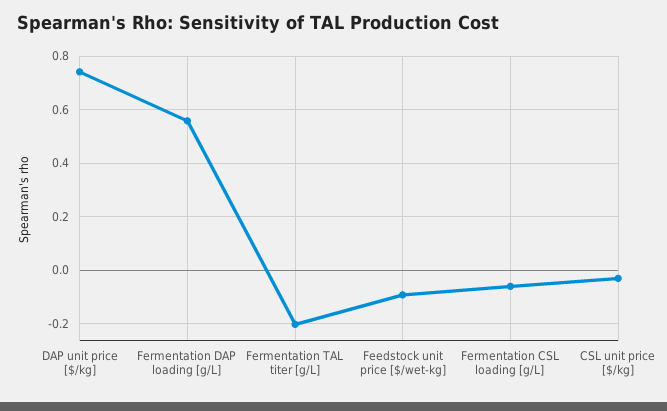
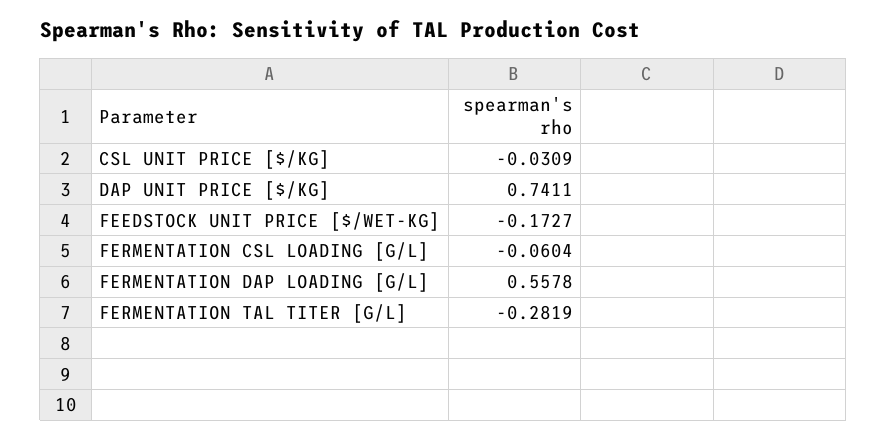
  {
    "DAP unit price [$/kg]": 0.7411,
    "Fermentation DAP loading [g/L]": 0.5578,
-   "Fermentation TAL titer [g/L]": -0.2,
+   "Fermentation TAL titer [g/L]": -0.2819,
-   "Feedstock unit price [$/wet-kg]": -0.1,
+   "Feedstock unit price [$/wet-kg]": -0.1727,
    "Fermentation CSL loading [g/L]": -0.0604,
    "CSL unit price [$/kg]": -0.0309
  }

